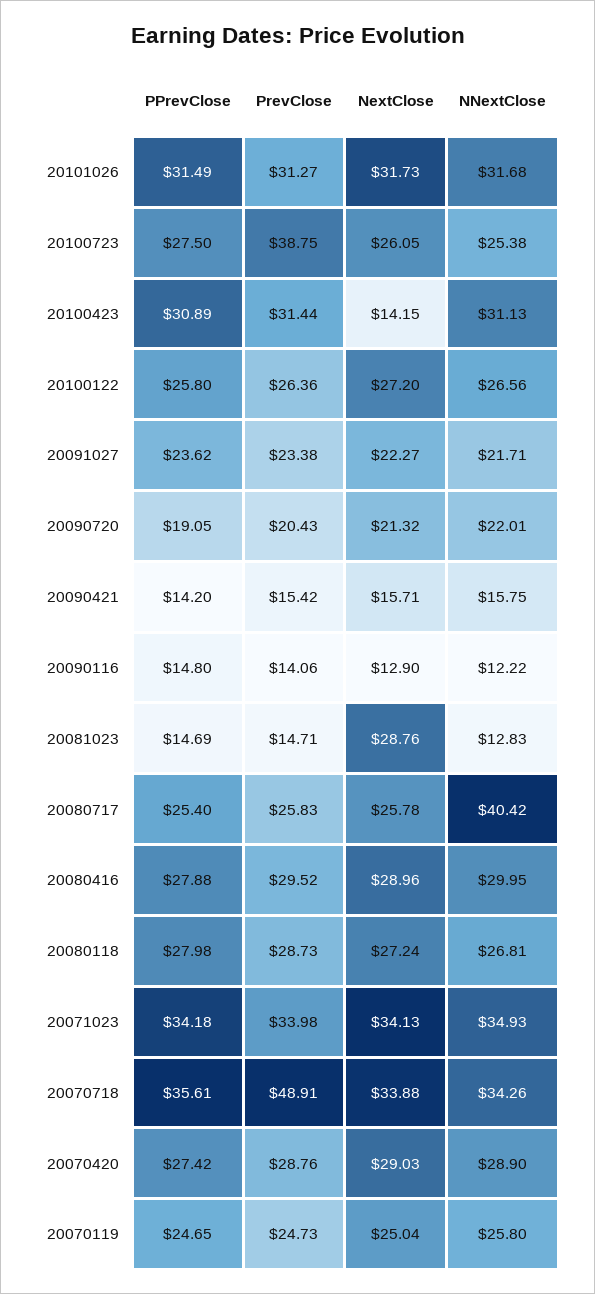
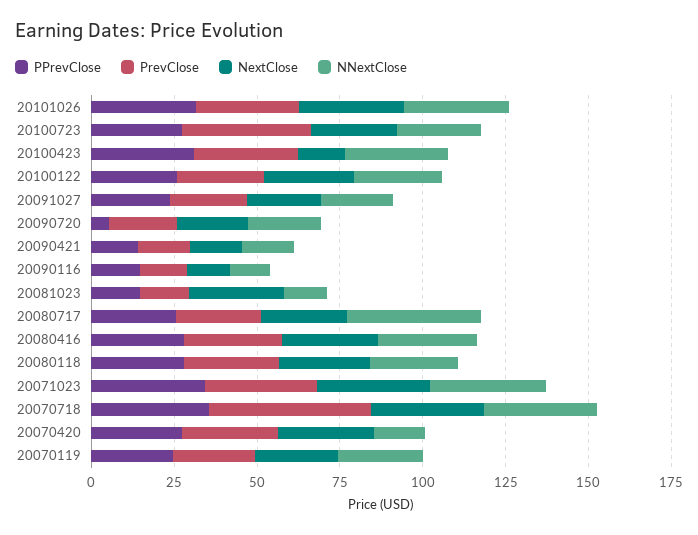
  {
    "PPrevClose": {
      "20101026": 31.49,
      "20100723": 27.5,
      "20100423": 30.89,
      "20100122": 25.8,
      "20091027": 23.62,
-     "20090720": 19.05,
+     "20090720": 5,
      "20090421": 14.2,
      "20090116": 14.8,
      "20081023": 14.69,
      "20080717": 25.4,
      "20080416": 27.88,
      "20080118": 27.98,
      "20071023": 34.18,
      "20070718": 35.61,
      "20070420": 27.42,
      "20070119": 24.65
    },
    "PrevClose": {
      "20101026": 31.27,
      "20100723": 38.75,
      "20100423": 31.44,
      "20100122": 26.36,
      "20091027": 23.38,
      "20090720": 20.43,
      "20090421": 15.42,
      "20090116": 14.06,
      "20081023": 14.71,
      "20080717": 25.83,
      "20080416": 29.52,
      "20080118": 28.73,
      "20071023": 33.98,
      "20070718": 48.91,
      "20070420": 28.76,
      "20070119": 24.73
    },
    "NextClose": {
      "20101026": 31.73,
      "20100723": 26.05,
      "20100423": 14.15,
      "20100122": 27.2,
      "20091027": 22.27,
      "20090720": 21.32,
      "20090421": 15.71,
      "20090116": 12.9,
      "20081023": 28.76,
      "20080717": 25.78,
      "20080416": 28.96,
      "20080118": 27.24,
      "20071023": 34.13,
      "20070718": 33.88,
      "20070420": 29.03,
      "20070119": 25.04
    },
    "NNextClose": {
      "20101026": 31.68,
      "20100723": 25.38,
      "20100423": 31.13,
      "20100122": 26.56,
      "20091027": 21.71,
      "20090720": 22.01,
      "20090421": 15.75,
      "20090116": 12.22,
      "20081023": 12.83,
      "20080717": 40.42,
      "20080416": 29.95,
      "20080118": 26.81,
      "20071023": 34.93,
      "20070718": 34.26,
-     "20070420": 28.9,
+     "20070420": 15,
      "20070119": 25.8
    }
  }

